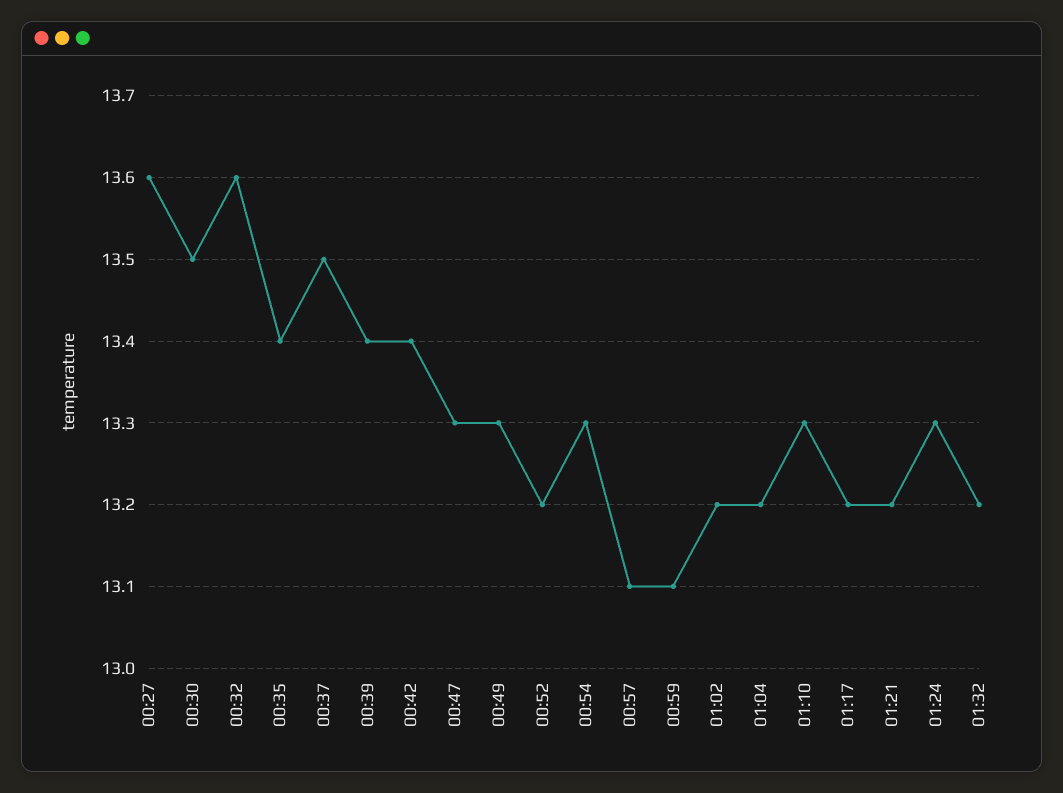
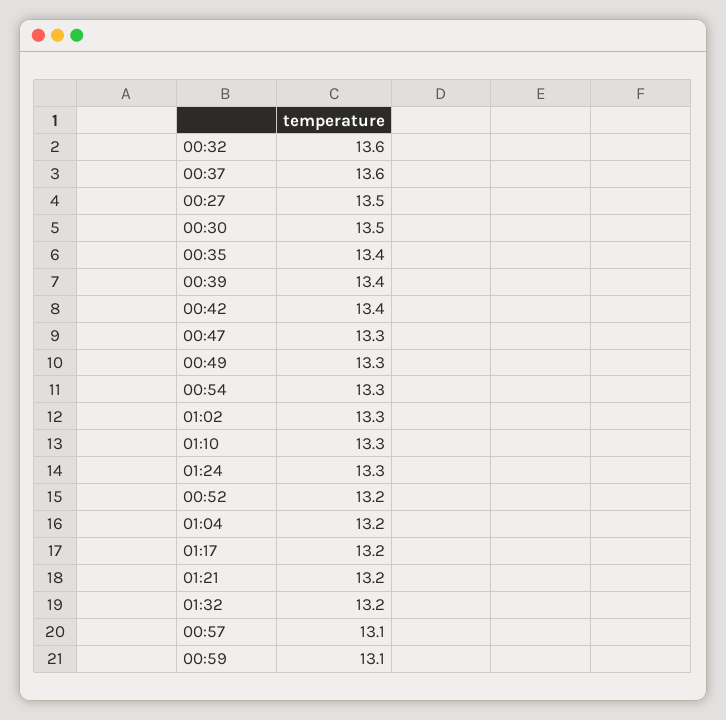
  {
-   "00:27": 13.6,
+   "00:27": 13.5,
    "00:30": 13.5,
    "00:32": 13.6,
    "00:35": 13.4,
-   "00:37": 13.5,
+   "00:37": 13.6,
    "00:39": 13.4,
    "00:42": 13.4,
    "00:47": 13.3,
    "00:49": 13.3,
    "00:52": 13.2,
    "00:54": 13.3,
    "00:57": 13.1,
    "00:59": 13.1,
-   "01:02": 13.2,
+   "01:02": 13.3,
    "01:04": 13.2,
    "01:10": 13.3,
    "01:17": 13.2,
    "01:21": 13.2,
    "01:24": 13.3,
    "01:32": 13.2
  }

